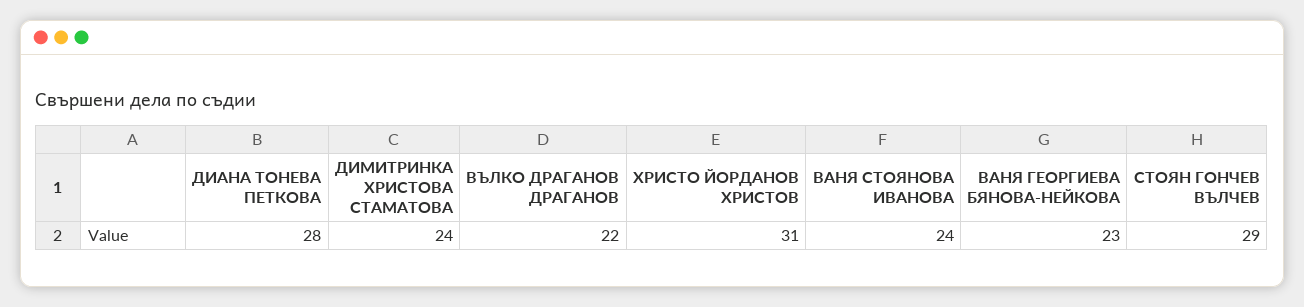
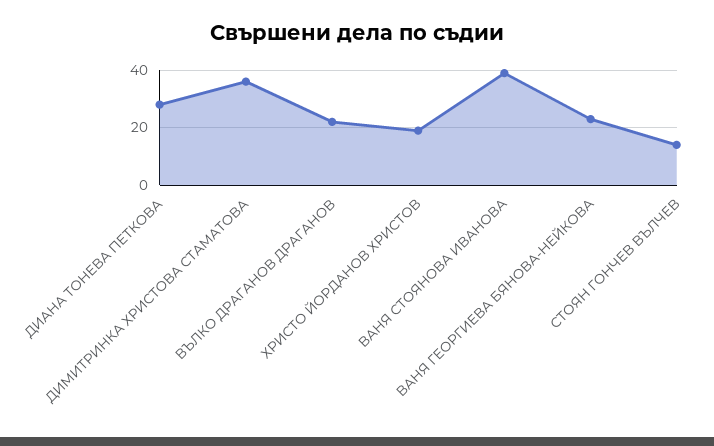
  {
    "ДИАНА ТОНЕВА ПЕТКОВА": 28,
-   "ДИМИТРИНКА ХРИСТОВА СТАМАТОВА": 24,
+   "ДИМИТРИНКА ХРИСТОВА СТАМАТОВА": 35,
    "ВЪЛКО ДРАГАНОВ ДРАГАНОВ": 22,
-   "ХРИСТО ЙОРДАНОВ ХРИСТОВ": 31,
+   "ХРИСТО ЙОРДАНОВ ХРИСТОВ": 20,
-   "ВАНЯ СТОЯНОВА ИВАНОВА": 24,
+   "ВАНЯ СТОЯНОВА ИВАНОВА": 40,
    "ВАНЯ ГЕОРГИЕВА БЯНОВА-НЕЙКОВА": 23,
-   "СТОЯН ГОНЧЕВ ВЪЛЧЕВ": 29
+   "СТОЯН ГОНЧЕВ ВЪЛЧЕВ": 15
  }

